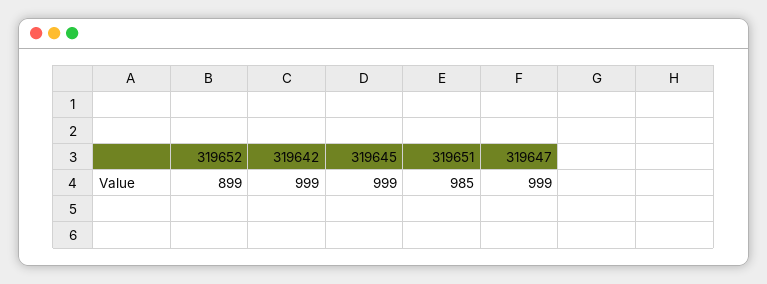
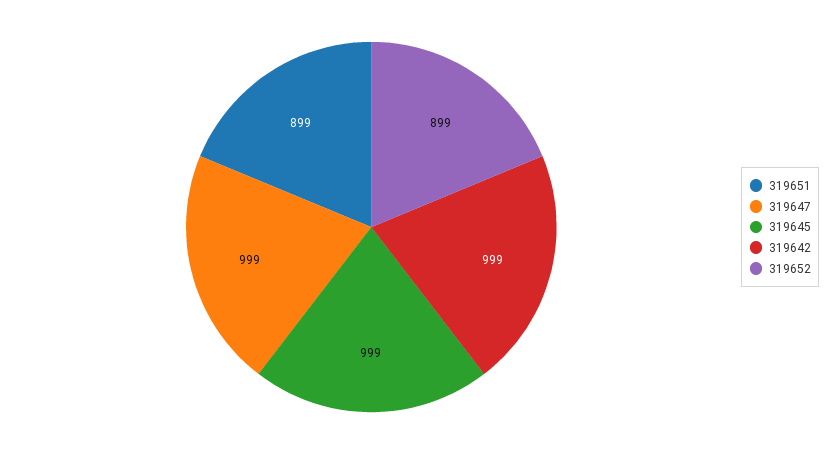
  {
    "319652": 899,
    "319642": 999,
    "319645": 999,
-   "319651": 985,
+   "319651": 899,
    "319647": 999
  }

